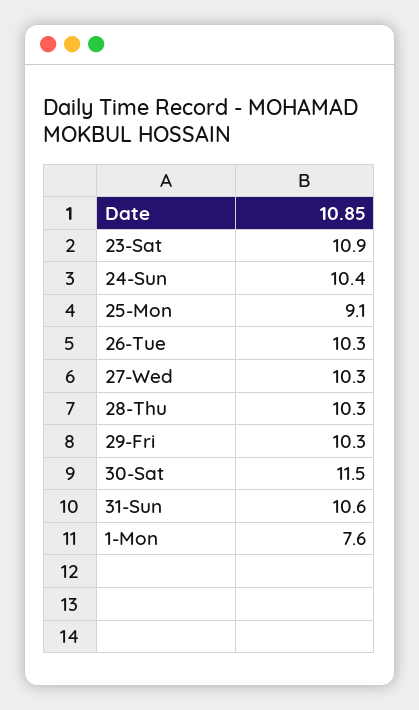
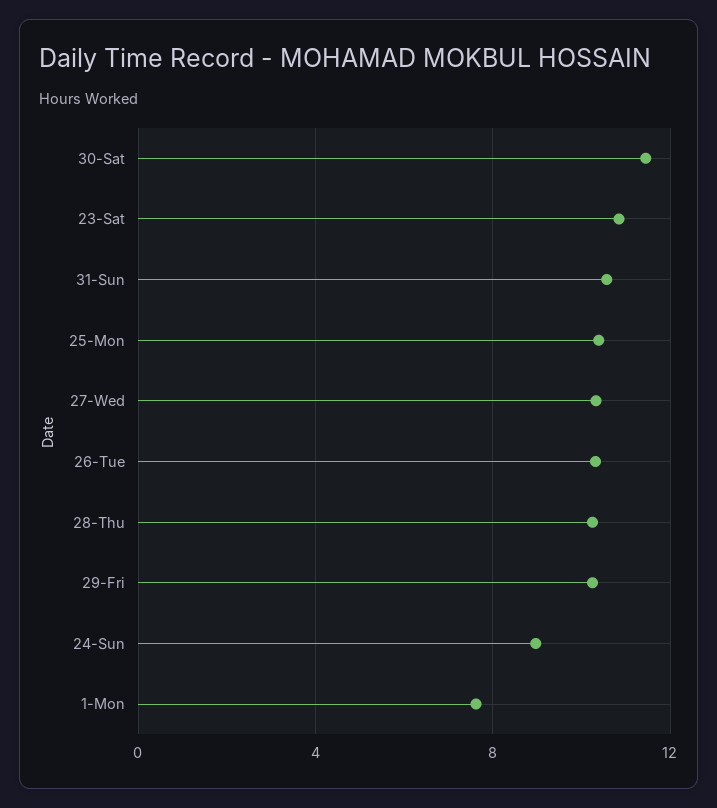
  {
    "23-Sat": 10.9,
-   "24-Sun": 10.4,
+   "24-Sun": 9,
-   "25-Mon": 9.1,
+   "25-Mon": 10.5,
    "26-Tue": 10.3,
    "27-Wed": 10.3,
    "28-Thu": 10.3,
    "29-Fri": 10.3,
    "30-Sat": 11.5,
    "31-Sun": 10.6,
    "1-Mon": 7.6
  }

